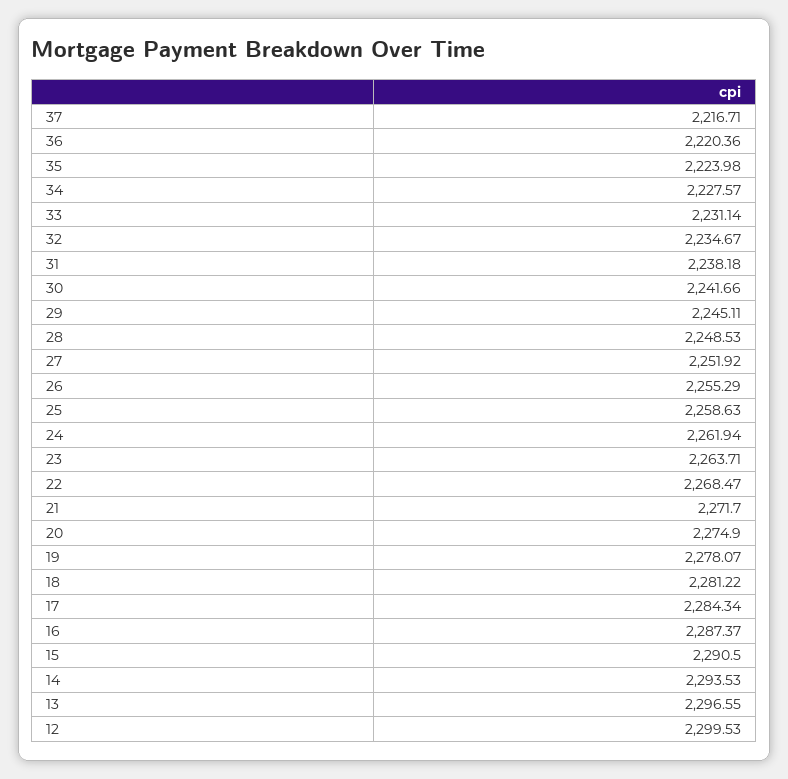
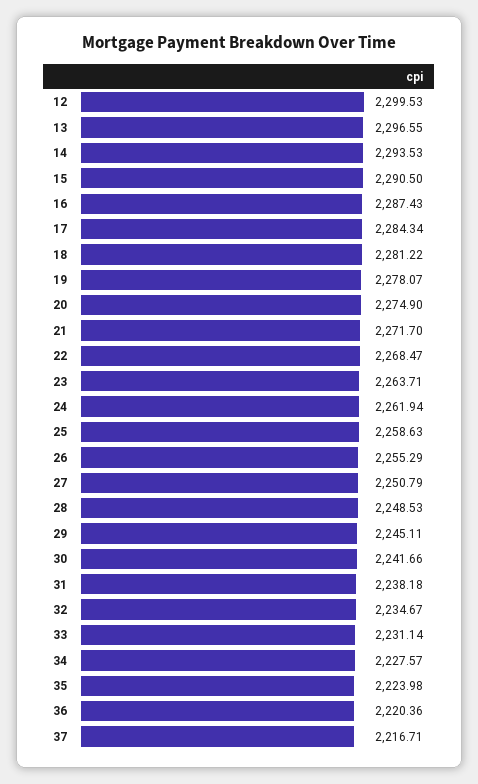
  {
    "37": 2216.71,
    "36": 2220.36,
    "35": 2223.98,
    "34": 2227.57,
    "33": 2231.14,
    "32": 2234.67,
    "31": 2238.18,
    "30": 2241.66,
    "29": 2245.11,
    "28": 2248.53,
-   "27": 2251.92,
+   "27": 2250.79,
    "26": 2255.29,
    "25": 2258.63,
    "24": 2261.94,
    "23": 2263.71,
    "22": 2268.47,
    "21": 2271.7,
    "20": 2274.9,
    "19": 2278.07,
    "18": 2281.22,
    "17": 2284.34,
-   "16": 2287.37,
+   "16": 2287.43,
    "15": 2290.5,
    "14": 2293.53,
    "13": 2296.55,
    "12": 2299.53
  }

